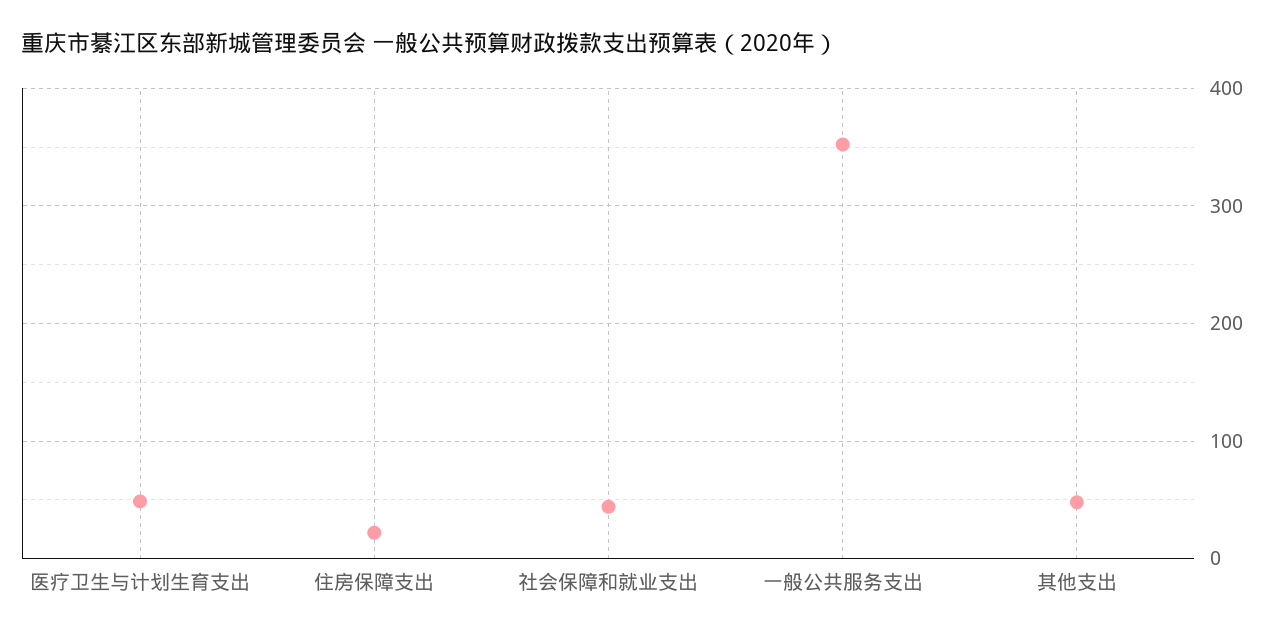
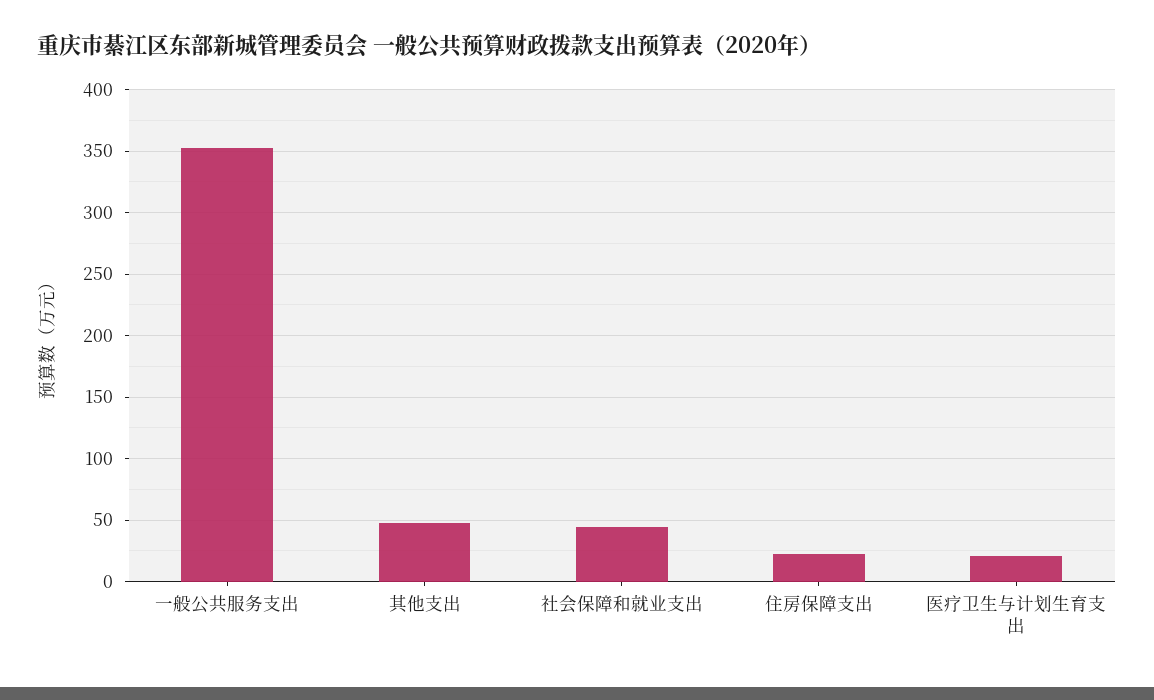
  {
-   "医疗卫生与计划生育支出": 50,
+   "医疗卫生与计划生育支出": 20,
    "住房保障支出": 20,
    "社会保障和就业支出": 45,
    "一般公共服务支出": 350,
    "其他支出": 50
  }

